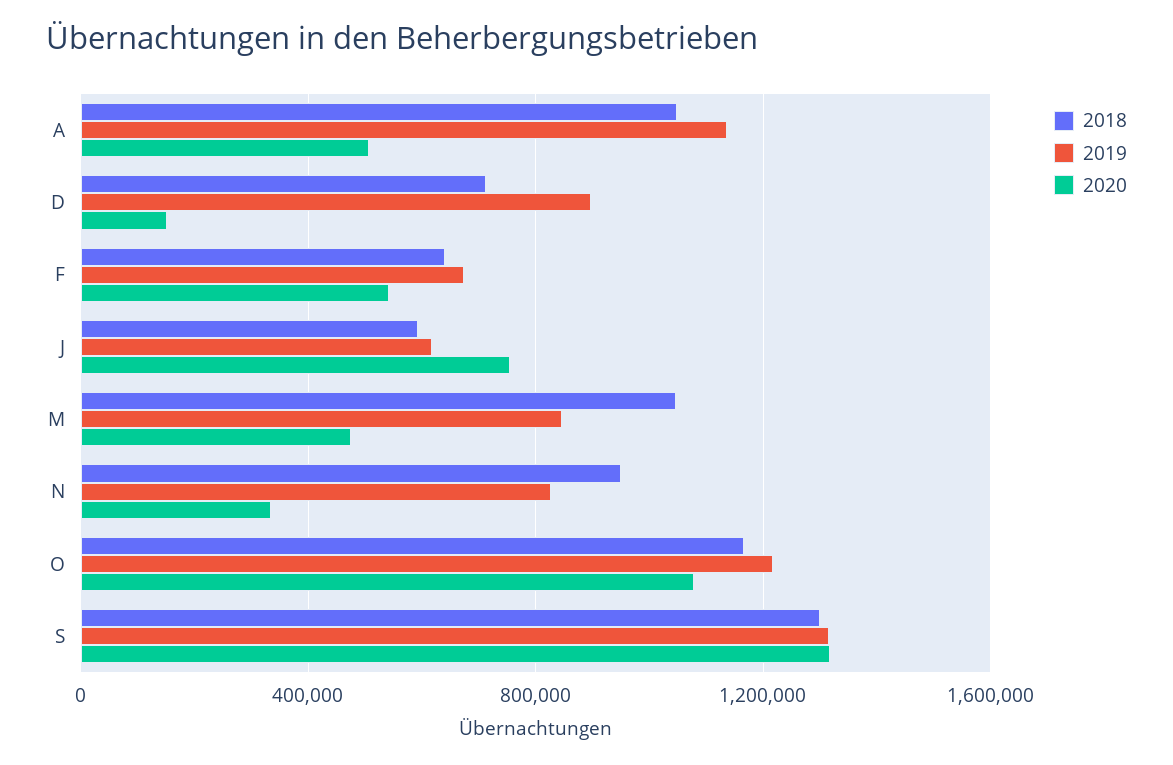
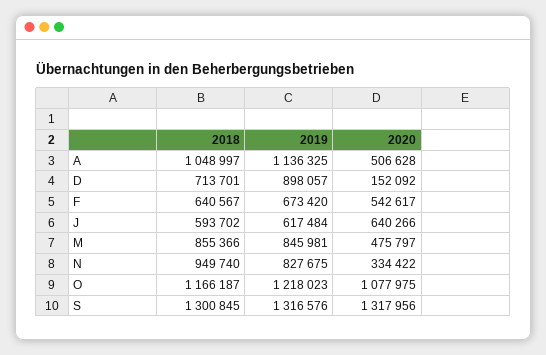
  {
    "2018": {
      "A": 1048997,
      "D": 713701,
      "F": 640567,
      "J": 593702,
-     "M": 1050000,
+     "M": 855366,
      "N": 949740,
      "O": 1166187,
      "S": 1300845
    },
    "2019": {
      "A": 1136325,
      "D": 898057,
      "F": 673420,
      "J": 617484,
      "M": 845981,
      "N": 827675,
      "O": 1218023,
      "S": 1316576
    },
    "2020": {
      "A": 506628,
      "D": 152092,
      "F": 542617,
-     "J": 750000,
+     "J": 640266,
      "M": 475797,
      "N": 334422,
      "O": 1077975,
      "S": 1317956
    }
  }

